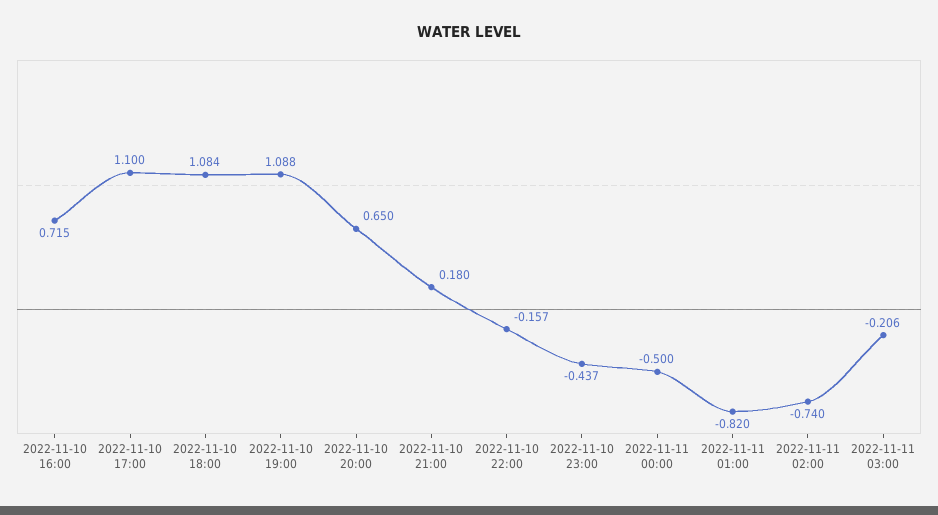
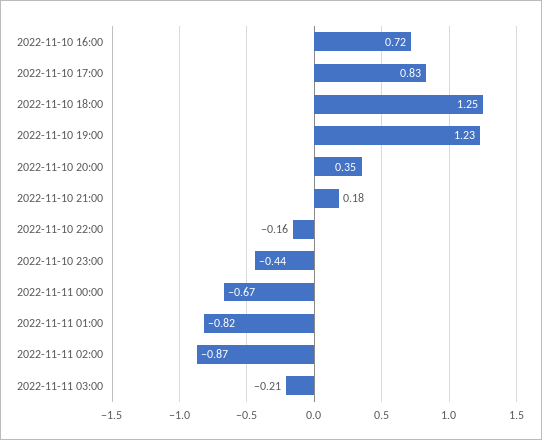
  {
    "2022-11-10 16:00": 0.715,
-   "2022-11-10 17:00": 1.1,
+   "2022-11-10 17:00": 0.83,
-   "2022-11-10 18:00": 1.084,
+   "2022-11-10 18:00": 1.25,
-   "2022-11-10 19:00": 1.088,
+   "2022-11-10 19:00": 1.23,
-   "2022-11-10 20:00": 0.65,
+   "2022-11-10 20:00": 0.35,
    "2022-11-10 21:00": 0.18,
    "2022-11-10 22:00": -0.157,
    "2022-11-10 23:00": -0.437,
-   "2022-11-11 00:00": -0.5,
+   "2022-11-11 00:00": -0.67,
    "2022-11-11 01:00": -0.82,
-   "2022-11-11 02:00": -0.74,
+   "2022-11-11 02:00": -0.87,
    "2022-11-11 03:00": -0.206
  }

